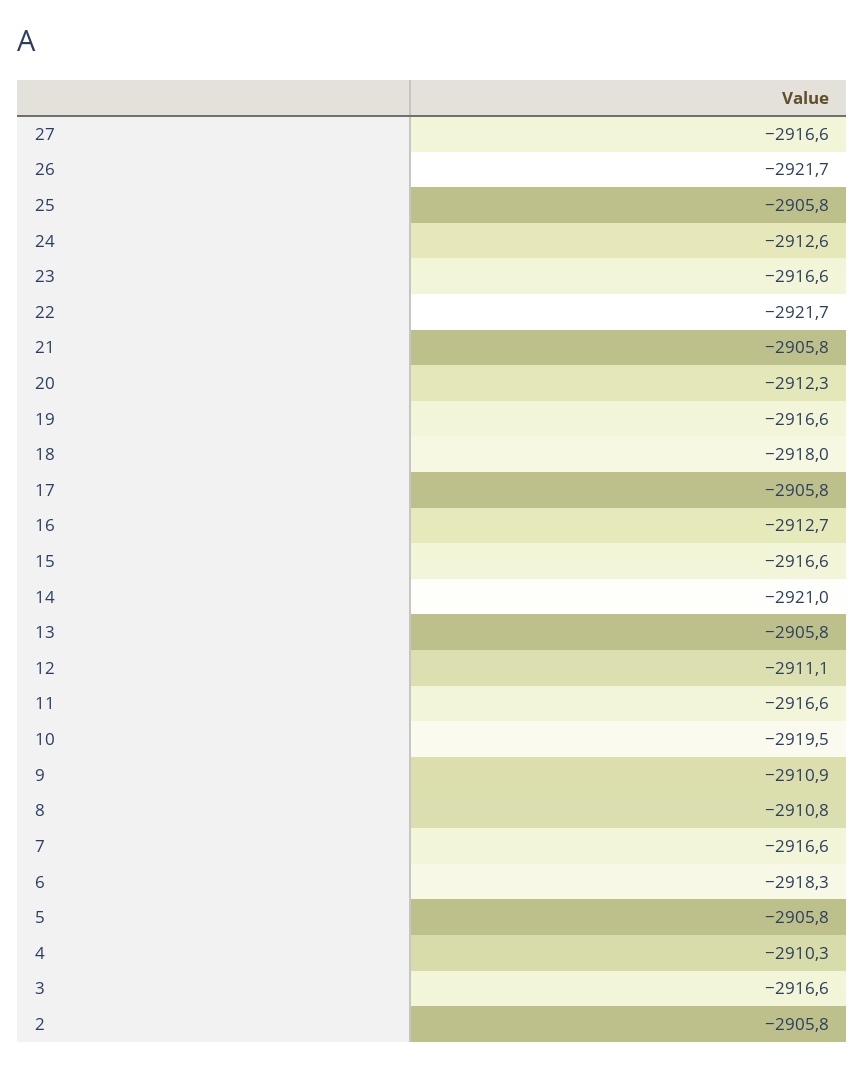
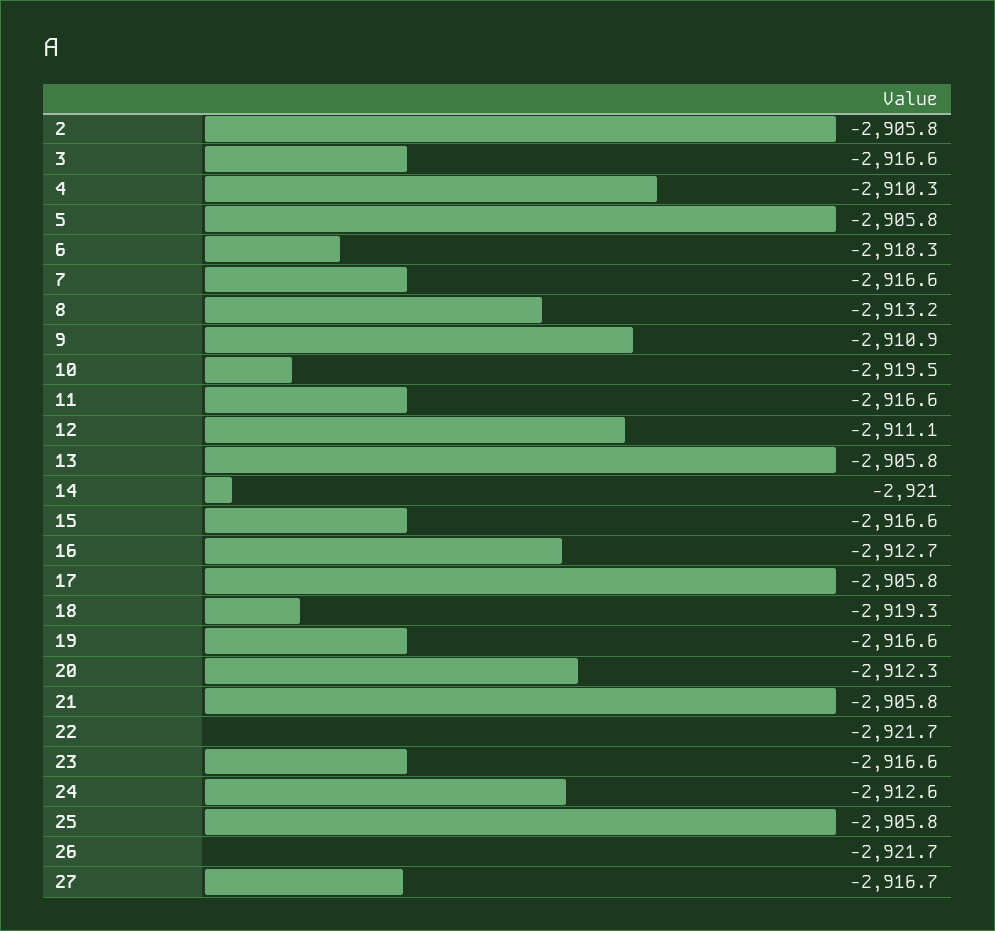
  {
-   "27": -2916.6,
+   "27": -2916.7,
    "26": -2921.7,
    "25": -2905.8,
    "24": -2912.6,
    "23": -2916.6,
    "22": -2921.7,
    "21": -2905.8,
    "20": -2912.3,
    "19": -2916.6,
-   "18": -2918,
+   "18": -2919.3,
    "17": -2905.8,
    "16": -2912.7,
    "15": -2916.6,
    "14": -2921,
    "13": -2905.8,
    "12": -2911.1,
    "11": -2916.6,
    "10": -2919.5,
    "9": -2910.9,
-   "8": -2910.8,
+   "8": -2913.2,
    "7": -2916.6,
    "6": -2918.3,
    "5": -2905.8,
    "4": -2910.3,
    "3": -2916.6,
    "2": -2905.8
  }

